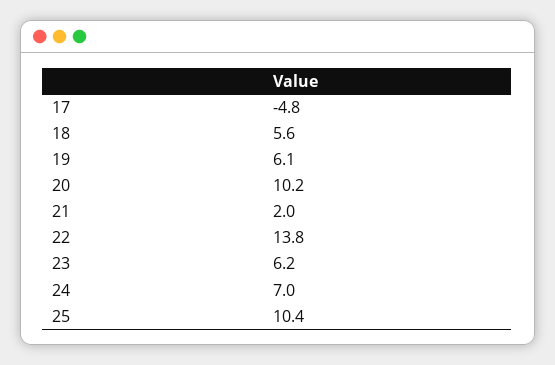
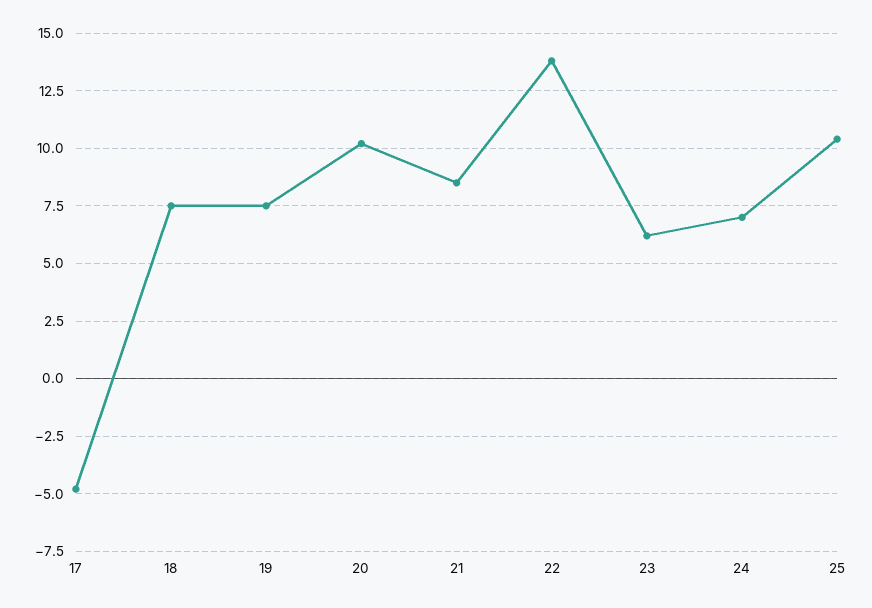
  {
    "17": -4.8,
-   "18": 5.6,
+   "18": 7.5,
-   "19": 6.1,
+   "19": 7.5,
    "20": 10.2,
-   "21": 2,
+   "21": 8.5,
    "22": 13.8,
    "23": 6.2,
    "24": 7,
    "25": 10.4
  }

